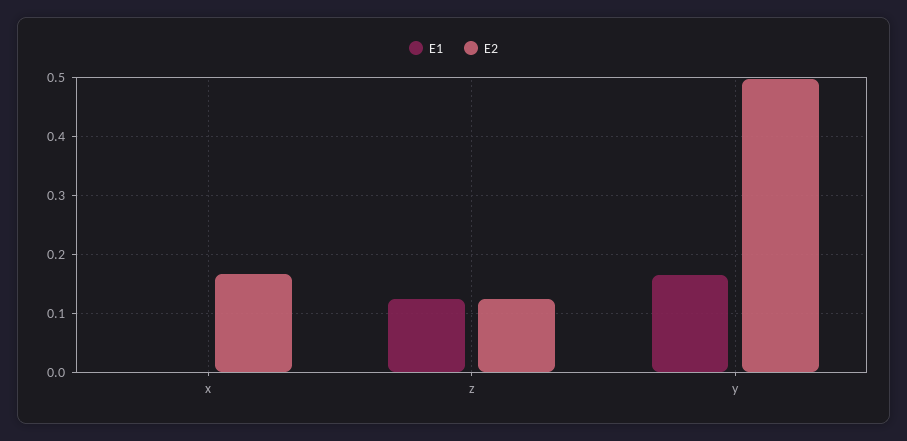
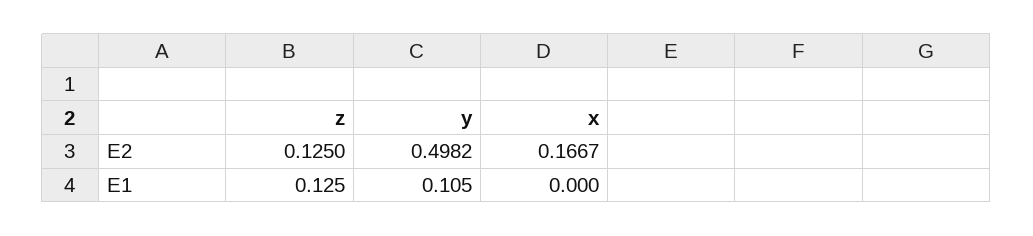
  {
    "E1": {
      "x": 0,
      "z": 0.125,
-     "y": 0.16
+     "y": 0.105
    },
    "E2": {
      "x": 0.1667,
      "z": 0.125,
      "y": 0.4982
    }
  }

